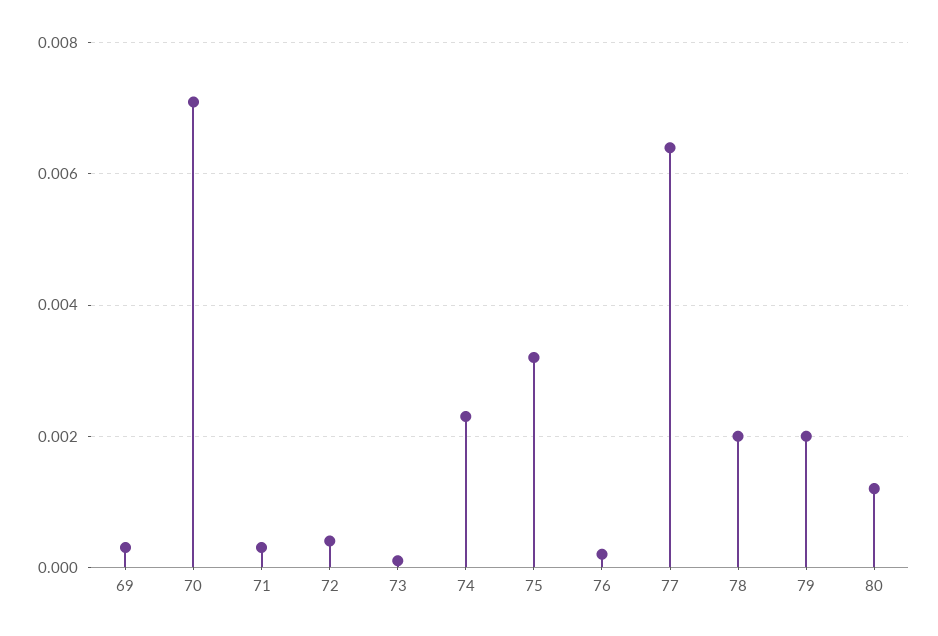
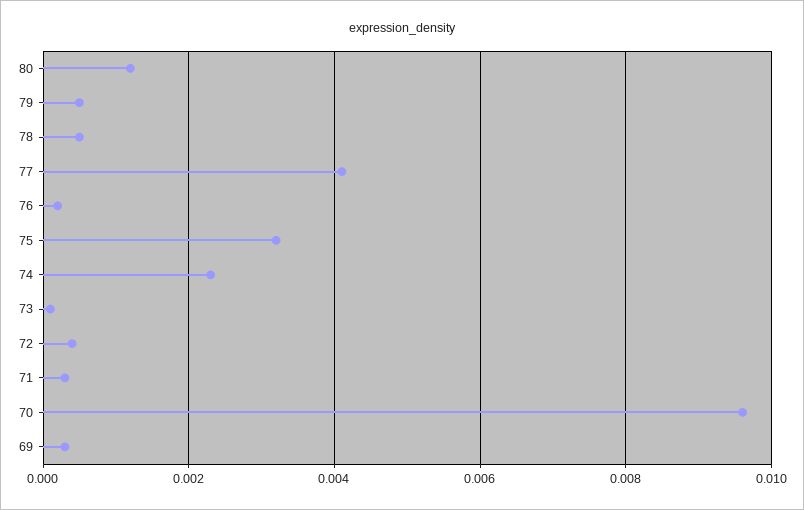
  {
    "69": 0.0005,
-   "70": 0.007,
+   "70": 0.0095,
    "71": 0.0005,
    "72": 0.0005,
    "73": 0,
    "74": 0.0025,
    "75": 0.003,
    "76": 0,
-   "77": 0.0065,
+   "77": 0.004,
-   "78": 0.002,
+   "78": 0.0005,
-   "79": 0.002,
+   "79": 0.0005,
    "80": 0.001
  }

